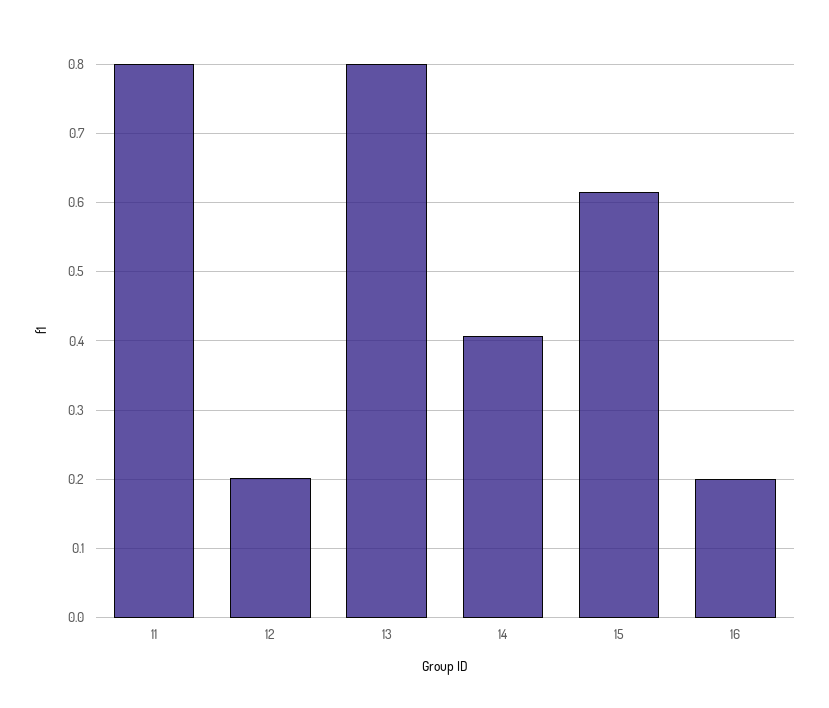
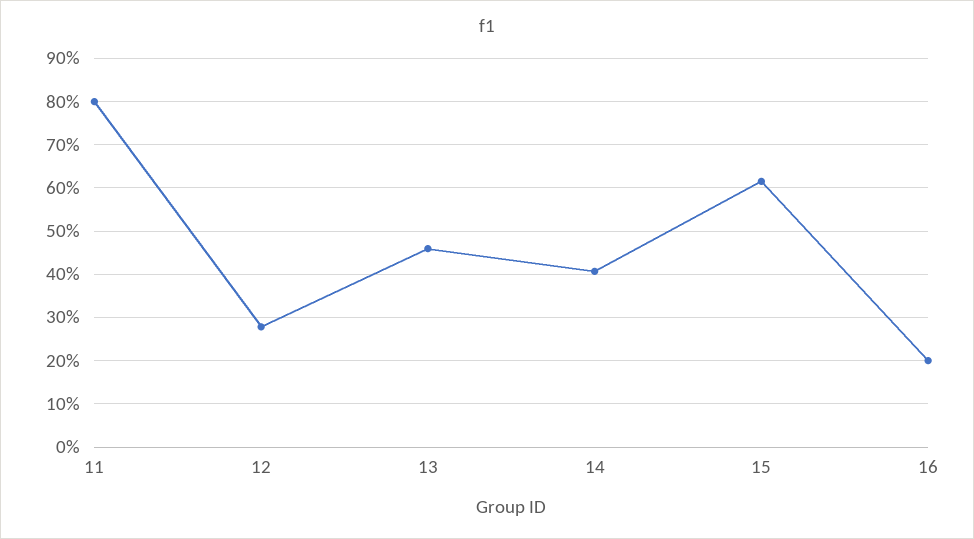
  {
    "11": 0.8,
-   "12": 0.2,
+   "12": 0.28,
-   "13": 0.8,
+   "13": 0.46,
    "14": 0.41,
    "15": 0.62,
    "16": 0.2
  }

